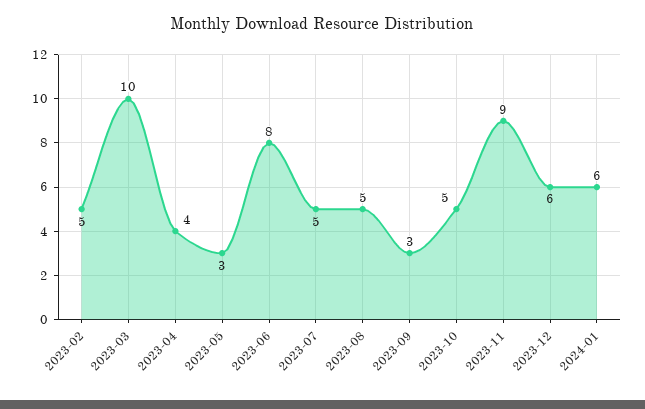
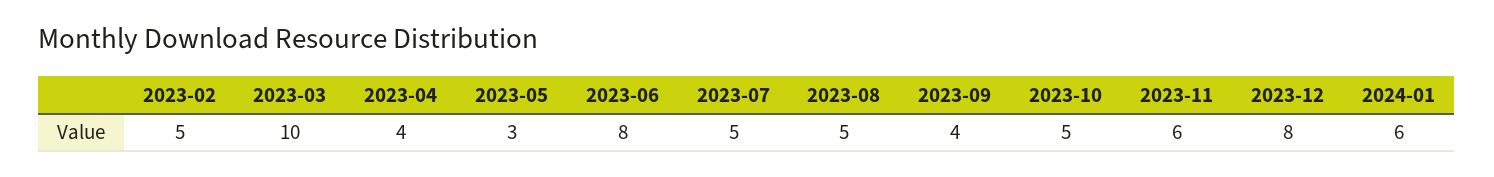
  {
    "2023-02": 5,
    "2023-03": 10,
    "2023-04": 4,
    "2023-05": 3,
    "2023-06": 8,
    "2023-07": 5,
    "2023-08": 5,
-   "2023-09": 3,
+   "2023-09": 4,
    "2023-10": 5,
-   "2023-11": 9,
+   "2023-11": 6,
-   "2023-12": 6,
+   "2023-12": 8,
    "2024-01": 6
  }

